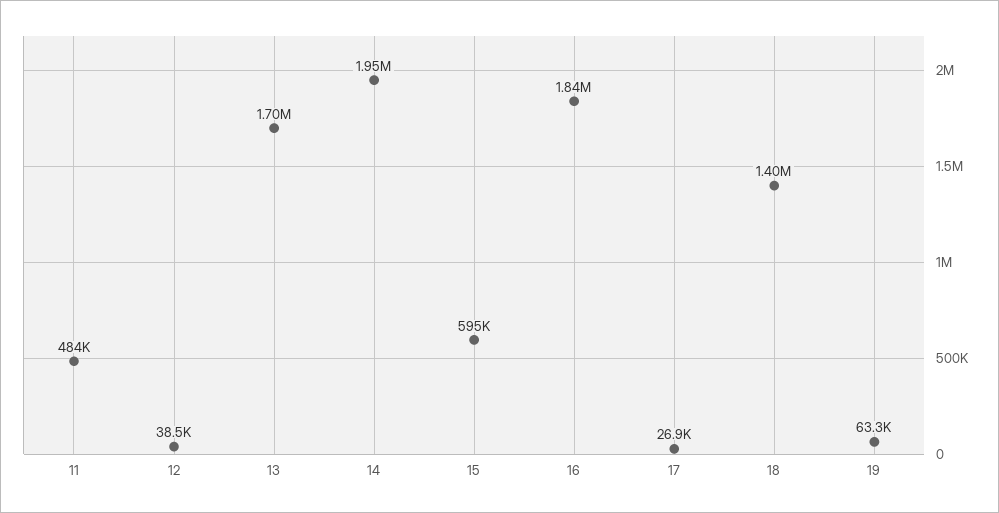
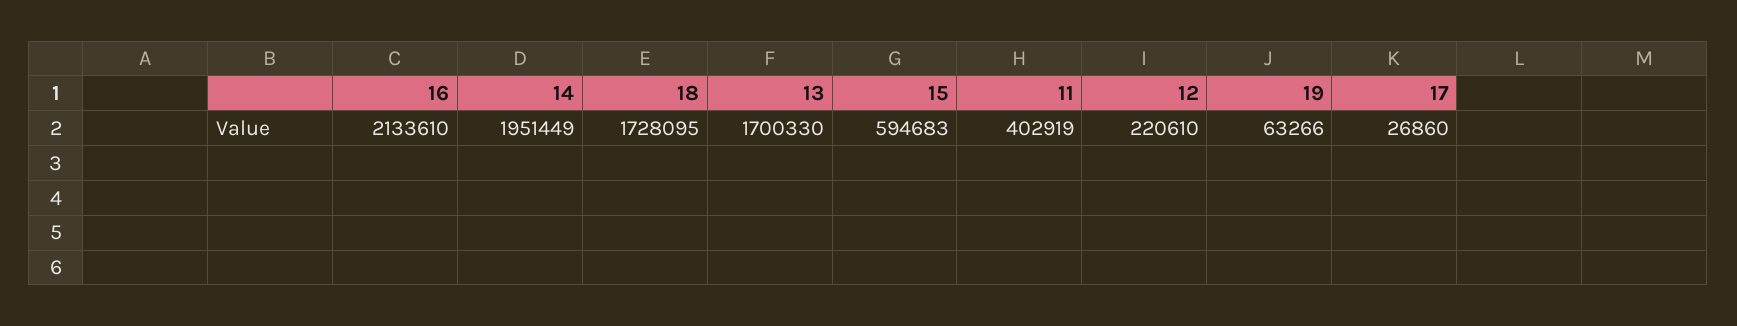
  {
-   "11": 484000,
+   "11": 402919,
-   "12": 38500,
+   "12": 220610,
    "13": 1700330,
    "14": 1951449,
    "15": 594683,
-   "16": 1840000,
+   "16": 2133610,
    "17": 26860,
-   "18": 1400000,
+   "18": 1728095,
    "19": 63266
  }

